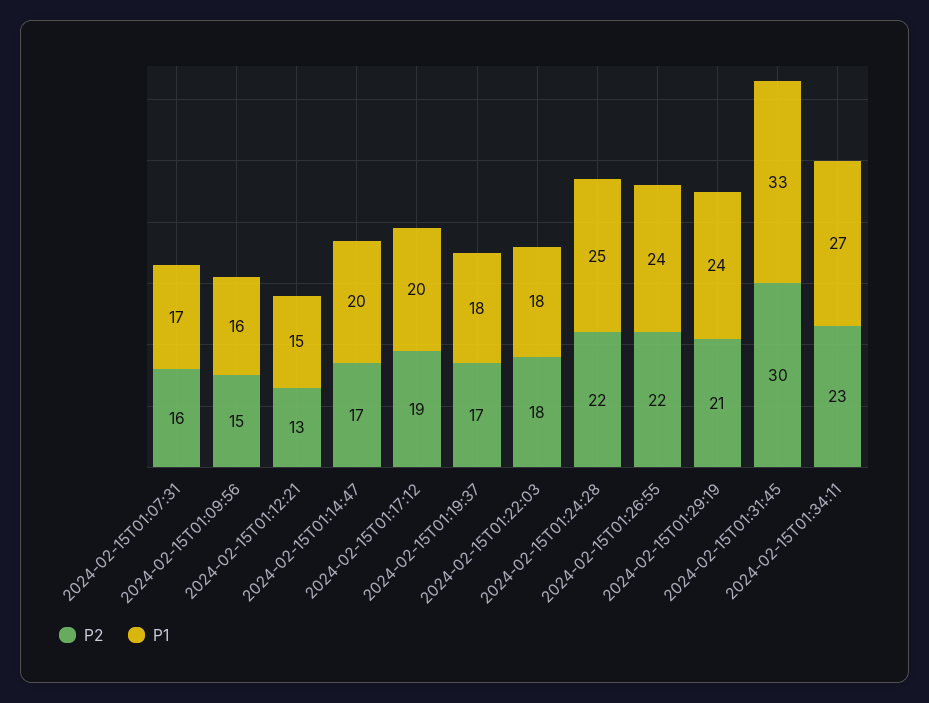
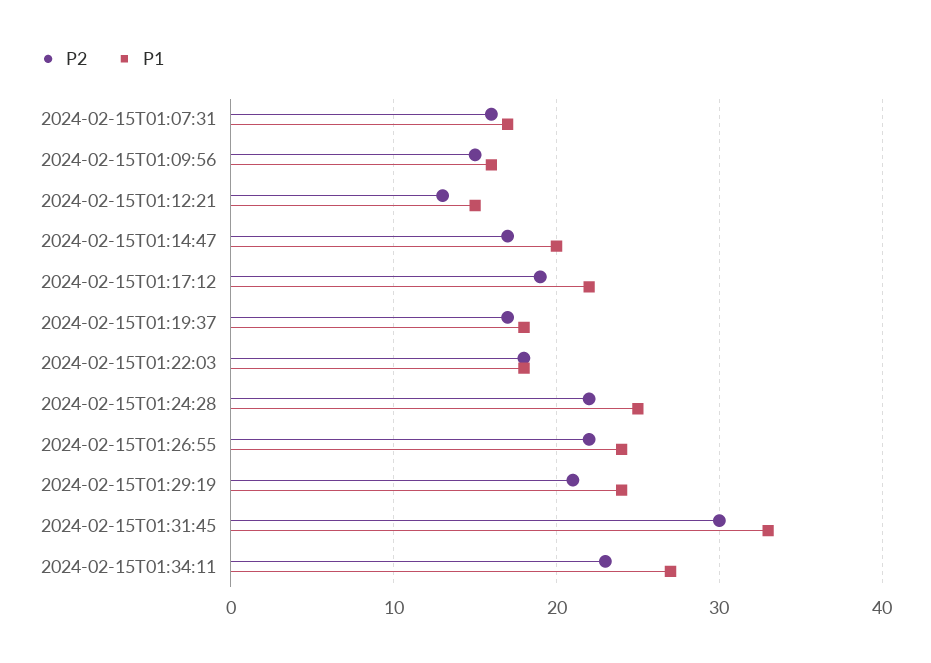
  {
    "P2": {
      "2024-02-15T01:07:31": 16,
      "2024-02-15T01:09:56": 15,
      "2024-02-15T01:12:21": 13,
      "2024-02-15T01:14:47": 17,
      "2024-02-15T01:17:12": 19,
      "2024-02-15T01:19:37": 17,
      "2024-02-15T01:22:03": 18,
      "2024-02-15T01:24:28": 22,
      "2024-02-15T01:26:55": 22,
      "2024-02-15T01:29:19": 21,
      "2024-02-15T01:31:45": 30,
      "2024-02-15T01:34:11": 23
    },
    "P1": {
      "2024-02-15T01:07:31": 17,
      "2024-02-15T01:09:56": 16,
      "2024-02-15T01:12:21": 15,
      "2024-02-15T01:14:47": 20,
-     "2024-02-15T01:17:12": 20,
+     "2024-02-15T01:17:12": 22,
      "2024-02-15T01:19:37": 18,
      "2024-02-15T01:22:03": 18,
      "2024-02-15T01:24:28": 25,
      "2024-02-15T01:26:55": 24,
      "2024-02-15T01:29:19": 24,
      "2024-02-15T01:31:45": 33,
      "2024-02-15T01:34:11": 27
    }
  }

